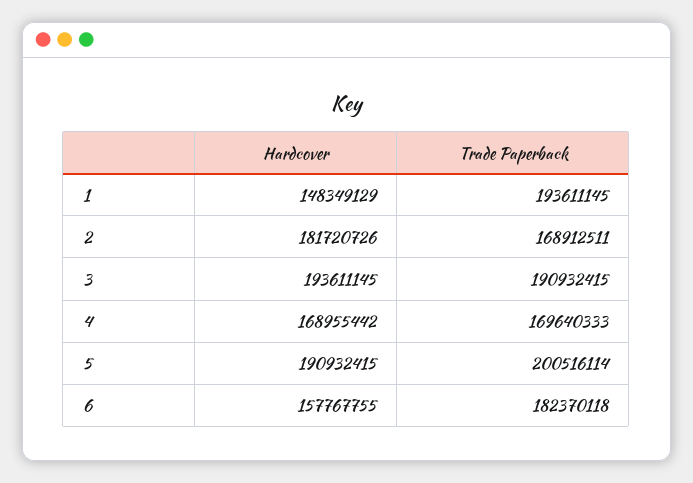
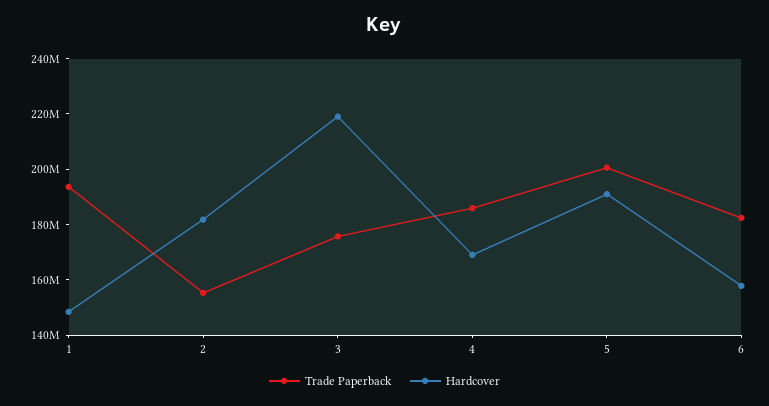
  {
    "Hardcover": {
      "1": 148349129,
      "2": 181720726,
-     "3": 193611145,
+     "3": 220000000,
      "4": 168955442,
      "5": 190932415,
      "6": 157767755
    },
    "Trade Paperback": {
      "1": 193611145,
-     "2": 168912511,
+     "2": 155000000,
-     "3": 190932415,
+     "3": 175000000,
-     "4": 169640333,
+     "4": 185000000,
      "5": 200516114,
      "6": 182370118
    }
  }

